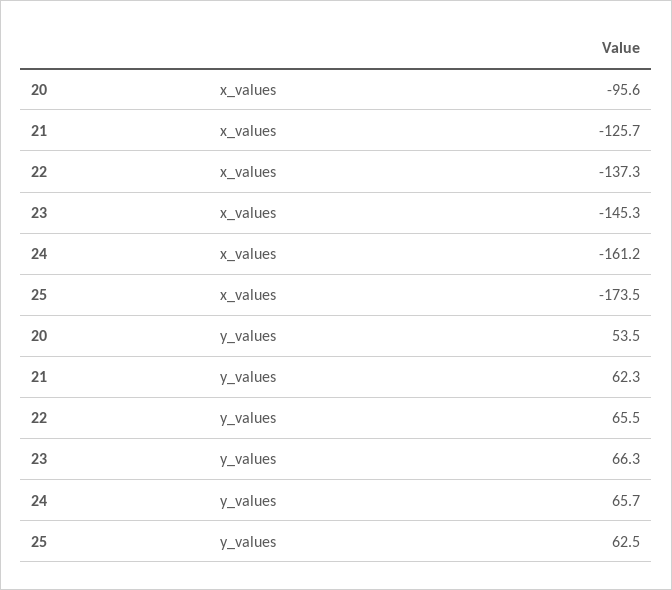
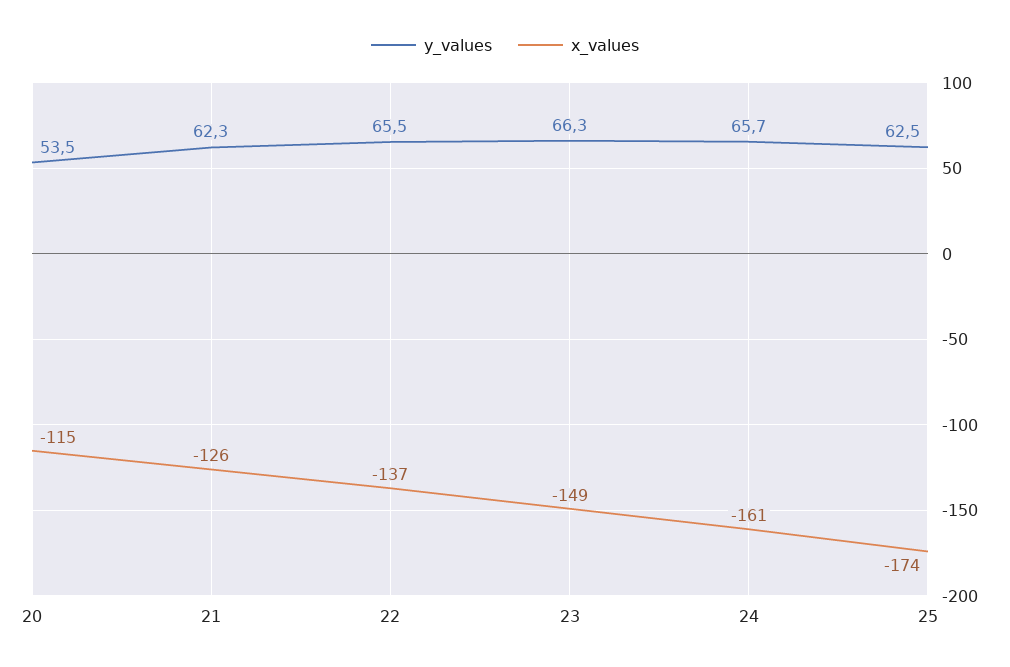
  {
    "x_values": {
-     "20": -95.6,
+     "20": -115,
      "21": -125.7,
      "22": -137.3,
-     "23": -145.3,
+     "23": -149,
      "24": -161.2,
      "25": -173.5
    },
    "y_values": {
      "20": 53.5,
      "21": 62.3,
      "22": 65.5,
      "23": 66.3,
      "24": 65.7,
      "25": 62.5
    }
  }

